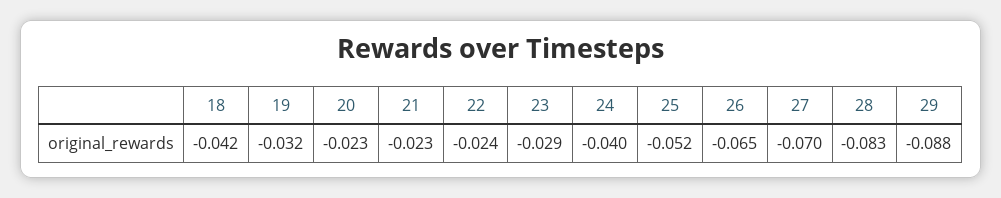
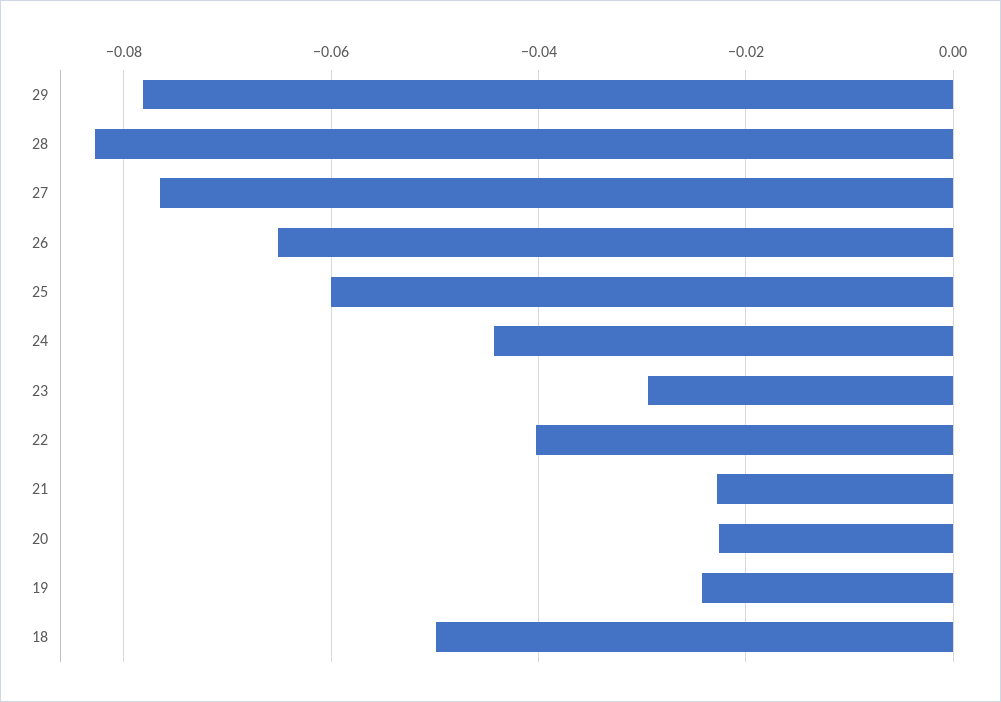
  {
-   "18": -0.042,
+   "18": -0.05,
-   "19": -0.032,
+   "19": -0.024,
    "20": -0.023,
    "21": -0.023,
-   "22": -0.024,
+   "22": -0.04,
    "23": -0.029,
-   "24": -0.04,
+   "24": -0.044,
-   "25": -0.052,
+   "25": -0.06,
    "26": -0.065,
-   "27": -0.07,
+   "27": -0.076,
    "28": -0.083,
-   "29": -0.088
+   "29": -0.078
  }

